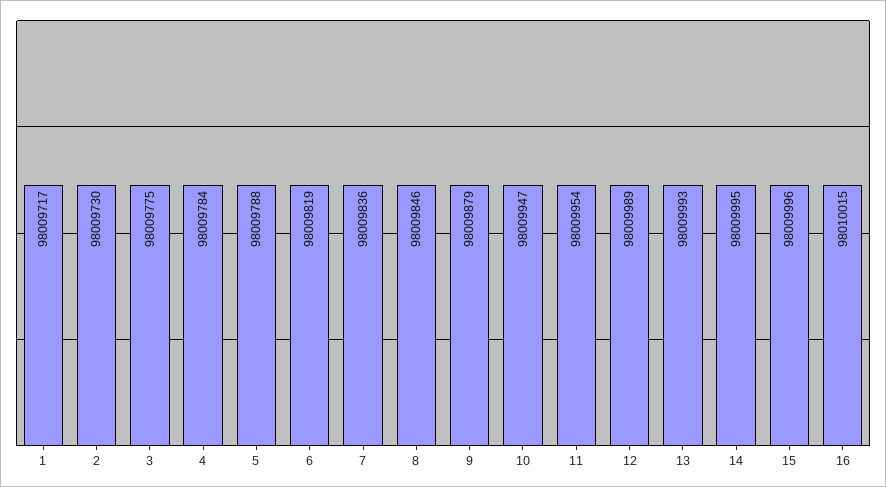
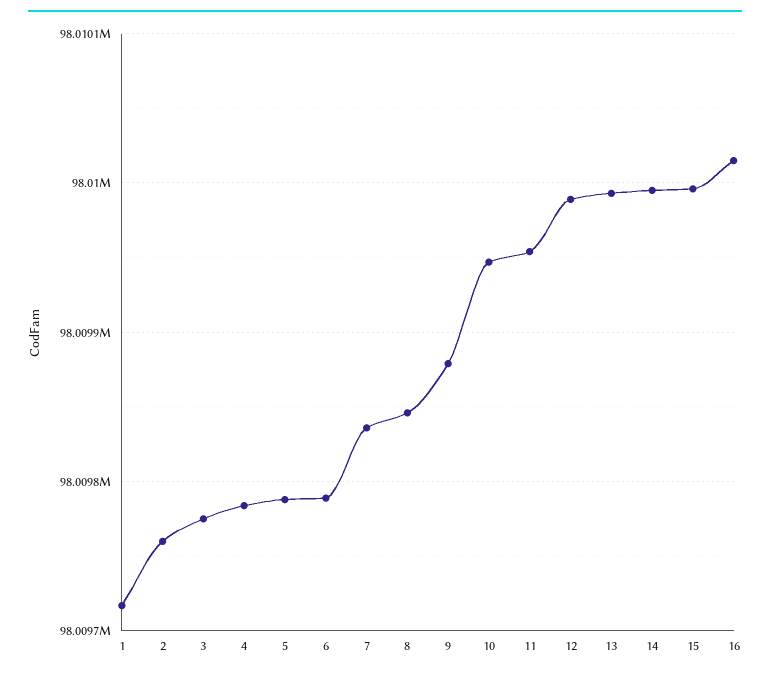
  {
    "1": 98009717,
-   "2": 98009730,
+   "2": 98009760,
    "3": 98009775,
    "4": 98009784,
    "5": 98009788,
-   "6": 98009819,
+   "6": 98009790,
    "7": 98009836,
    "8": 98009846,
    "9": 98009879,
    "10": 98009947,
    "11": 98009954,
    "12": 98009989,
    "13": 98009993,
    "14": 98009995,
    "15": 98009996,
    "16": 98010015
  }

